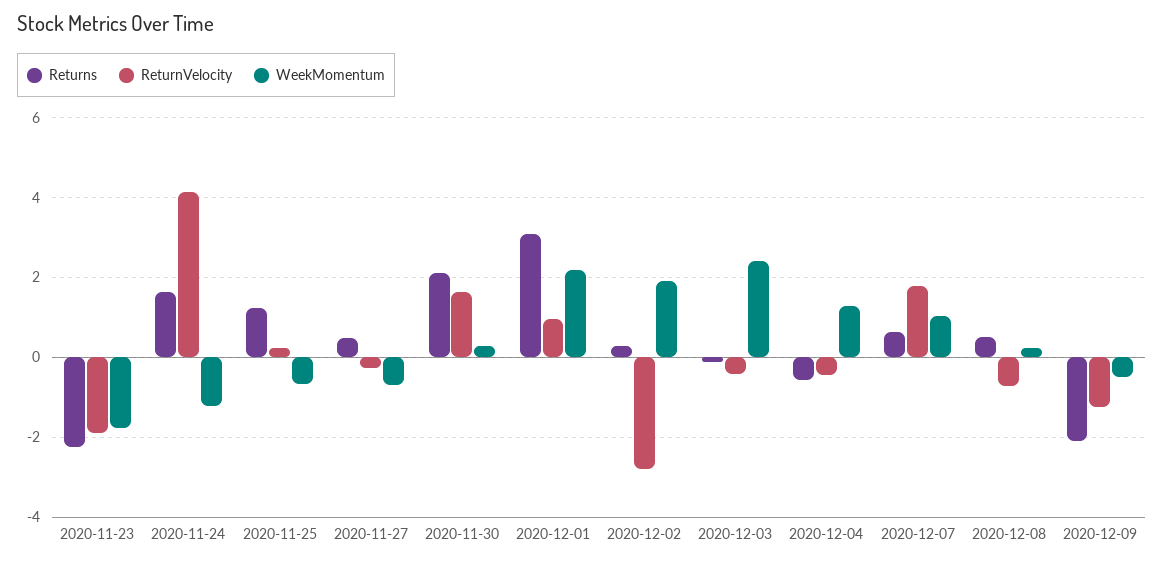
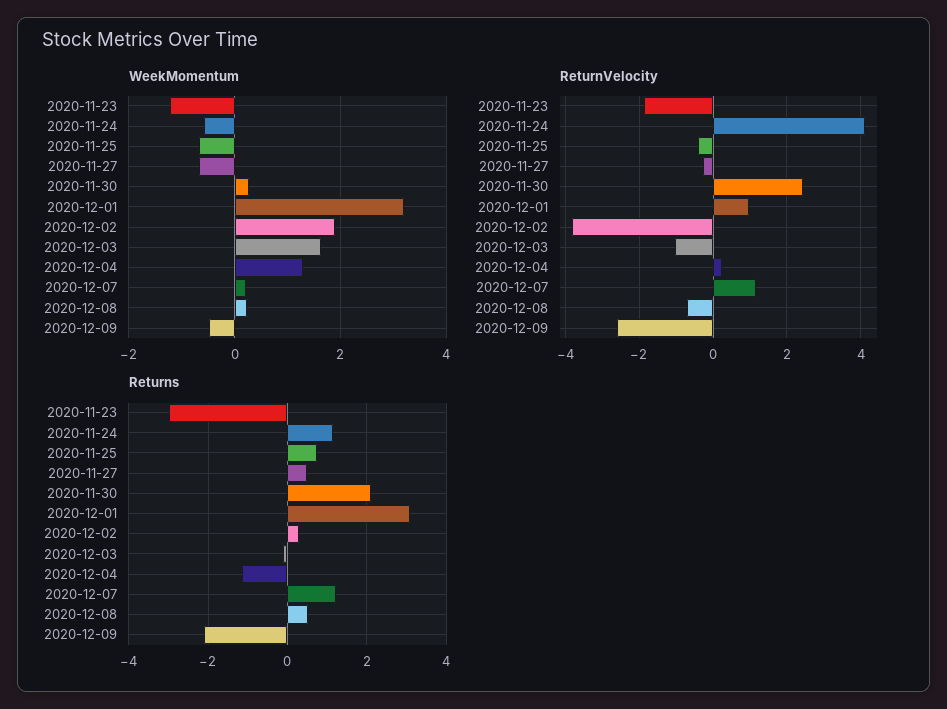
  {
    "Returns": {
-     "2020-11-23": -2.2,
+     "2020-11-23": -3,
-     "2020-11-24": 1.6,
+     "2020-11-24": 1.2,
-     "2020-11-25": 1.2,
+     "2020-11-25": 0.8,
      "2020-11-27": 0.4,
      "2020-11-30": 2.2,
      "2020-12-01": 3,
      "2020-12-02": 0.2,
      "2020-12-03": -0.2,
-     "2020-12-04": -0.6,
+     "2020-12-04": -1.2,
-     "2020-12-07": 0.6,
+     "2020-12-07": 1.2,
      "2020-12-08": 0.6,
      "2020-12-09": -2
    },
    "ReturnVelocity": {
      "2020-11-23": -1.8,
      "2020-11-24": 4.2,
-     "2020-11-25": 0.2,
+     "2020-11-25": -0.4,
      "2020-11-27": -0.2,
-     "2020-11-30": 1.6,
+     "2020-11-30": 2.4,
      "2020-12-01": 1,
-     "2020-12-02": -2.8,
+     "2020-12-02": -3.8,
-     "2020-12-03": -0.4,
+     "2020-12-03": -1,
-     "2020-12-04": -0.4,
+     "2020-12-04": 0.2,
-     "2020-12-07": 1.8,
+     "2020-12-07": 1.2,
      "2020-12-08": -0.8,
-     "2020-12-09": -1.2
+     "2020-12-09": -2.6
    },
    "WeekMomentum": {
-     "2020-11-23": -1.8,
+     "2020-11-23": -1.2,
-     "2020-11-24": -1.2,
+     "2020-11-24": -0.6,
      "2020-11-25": -0.6,
      "2020-11-27": -0.6,
      "2020-11-30": 0.2,
-     "2020-12-01": 2.2,
+     "2020-12-01": 3.2,
      "2020-12-02": 2,
-     "2020-12-03": 2.4,
+     "2020-12-03": 1.6,
      "2020-12-04": 1.2,
-     "2020-12-07": 1,
+     "2020-12-07": 0.2,
      "2020-12-08": 0.2,
      "2020-12-09": -0.4
    }
  }

